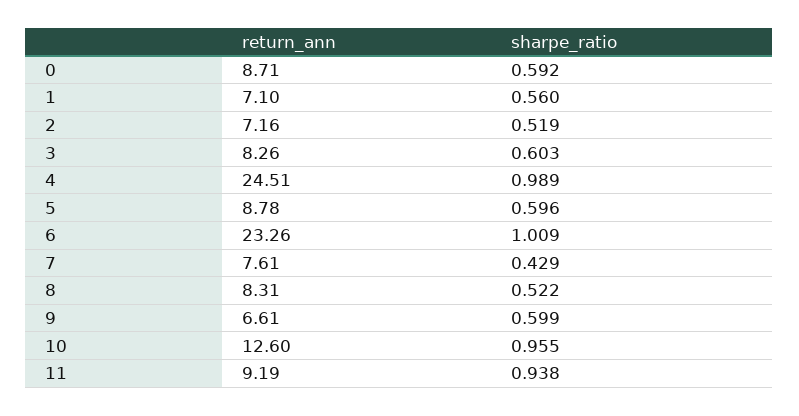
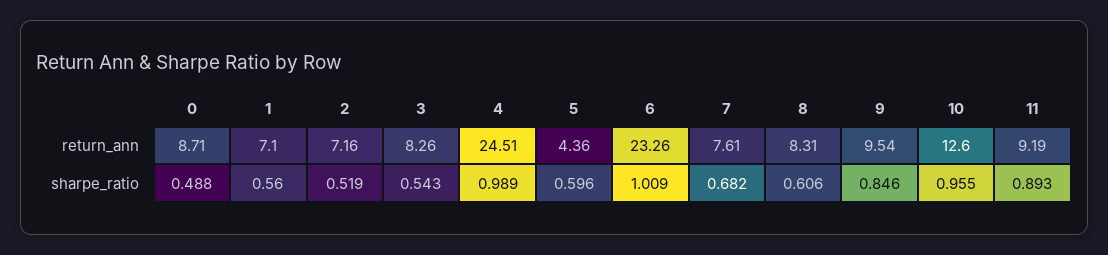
  {
    "return_ann": {
      "0": 8.71,
      "1": 7.1,
      "2": 7.16,
      "3": 8.26,
      "4": 24.51,
-     "5": 8.78,
+     "5": 4.36,
      "6": 23.26,
      "7": 7.61,
      "8": 8.31,
-     "9": 6.61,
+     "9": 9.54,
      "10": 12.6,
      "11": 9.19
    },
    "sharpe_ratio": {
-     "0": 0.592,
+     "0": 0.488,
      "1": 0.56,
      "2": 0.519,
-     "3": 0.603,
+     "3": 0.543,
      "4": 0.989,
      "5": 0.596,
      "6": 1.009,
-     "7": 0.429,
+     "7": 0.682,
-     "8": 0.522,
+     "8": 0.606,
-     "9": 0.599,
+     "9": 0.846,
      "10": 0.955,
-     "11": 0.938
+     "11": 0.893
    }
  }

